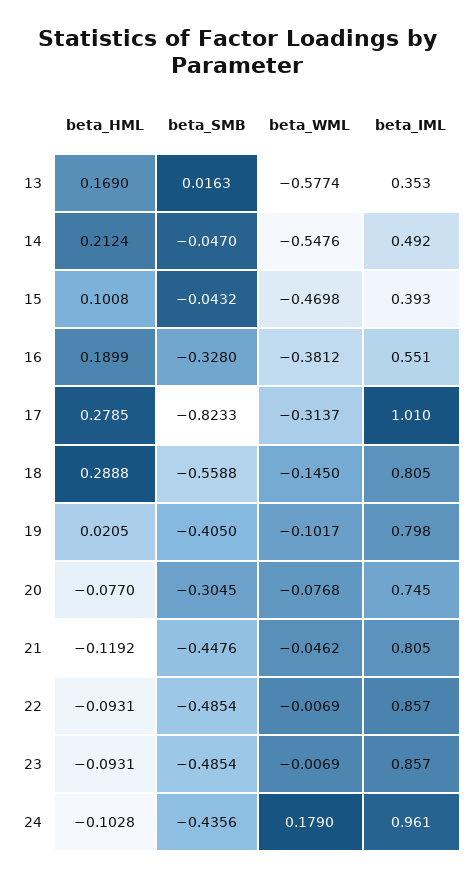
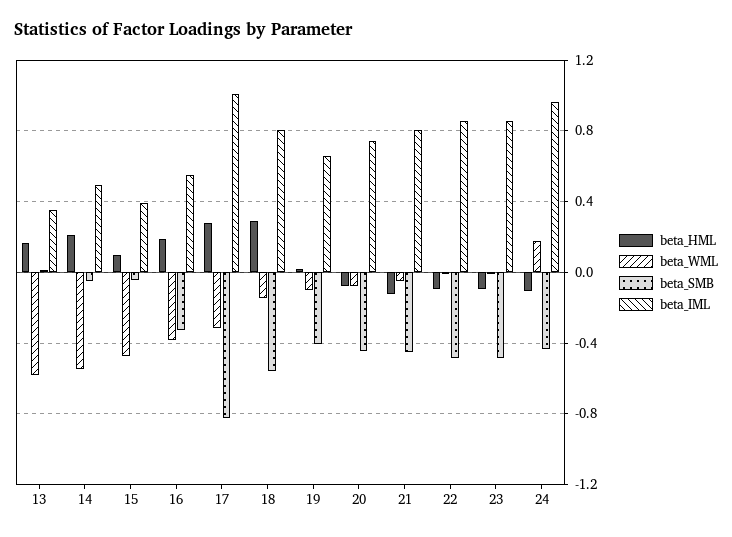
  {
    "beta_HML": {
      "13": 0.169,
      "14": 0.2124,
      "15": 0.1008,
      "16": 0.1899,
      "17": 0.2785,
      "18": 0.2888,
      "19": 0.0205,
      "20": -0.077,
      "21": -0.1192,
      "22": -0.0931,
      "23": -0.0931,
      "24": -0.1028
    },
    "beta_SMB": {
      "13": 0.0163,
      "14": -0.047,
      "15": -0.0432,
      "16": -0.328,
      "17": -0.8233,
      "18": -0.5588,
      "19": -0.405,
-     "20": -0.3045,
+     "20": -0.45,
      "21": -0.4476,
      "22": -0.4854,
      "23": -0.4854,
      "24": -0.4356
    },
    "beta_WML": {
      "13": -0.5774,
      "14": -0.5476,
      "15": -0.4698,
      "16": -0.3812,
      "17": -0.3137,
      "18": -0.145,
      "19": -0.1017,
      "20": -0.0768,
      "21": -0.0462,
      "22": -0.0069,
      "23": -0.0069,
      "24": 0.179
    },
    "beta_IML": {
      "13": 0.353,
      "14": 0.492,
      "15": 0.393,
      "16": 0.551,
      "17": 1.01,
      "18": 0.805,
-     "19": 0.798,
+     "19": 0.65,
      "20": 0.745,
      "21": 0.805,
      "22": 0.857,
      "23": 0.857,
      "24": 0.961
    }
  }

